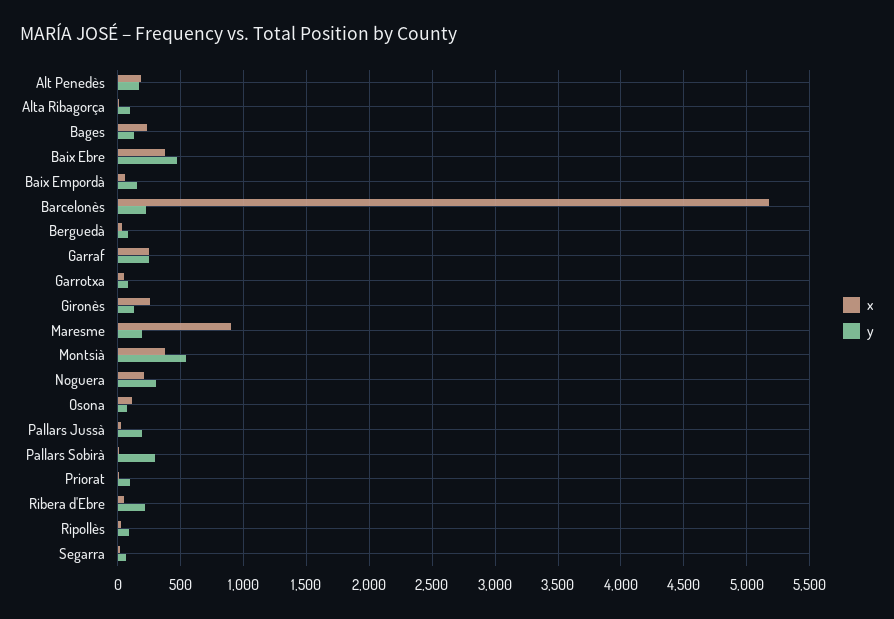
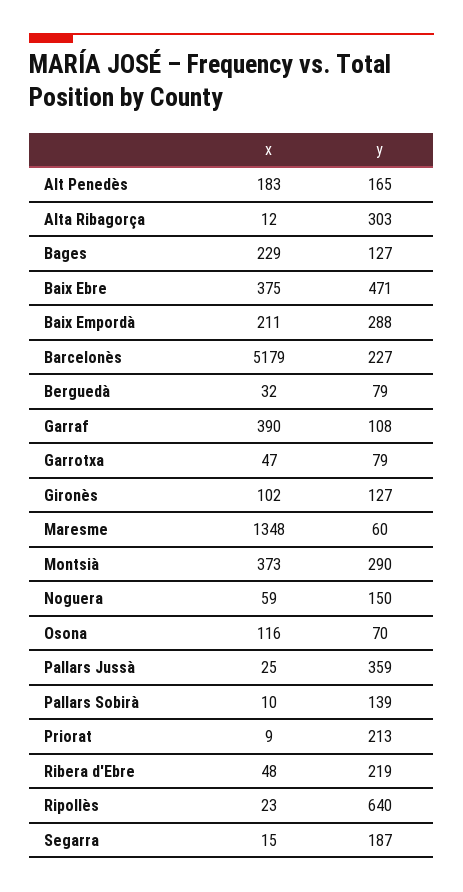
  {
    "x": {
      "Alt Penedès": 183,
      "Alta Ribagorça": 12,
      "Bages": 229,
      "Baix Ebre": 375,
-     "Baix Empordà": 50,
+     "Baix Empordà": 211,
      "Barcelonès": 5179,
      "Berguedà": 32,
-     "Garraf": 250,
+     "Garraf": 390,
      "Garrotxa": 47,
-     "Gironès": 250,
+     "Gironès": 102,
-     "Maresme": 900,
+     "Maresme": 1348,
      "Montsià": 373,
-     "Noguera": 200,
+     "Noguera": 59,
      "Osona": 116,
      "Pallars Jussà": 25,
      "Pallars Sobirà": 10,
      "Priorat": 9,
      "Ribera d'Ebre": 48,
      "Ripollès": 23,
      "Segarra": 15
    },
    "y": {
      "Alt Penedès": 165,
-     "Alta Ribagorça": 100,
+     "Alta Ribagorça": 303,
      "Bages": 127,
      "Baix Ebre": 471,
-     "Baix Empordà": 150,
+     "Baix Empordà": 288,
      "Barcelonès": 227,
      "Berguedà": 79,
-     "Garraf": 250,
+     "Garraf": 108,
      "Garrotxa": 79,
      "Gironès": 127,
-     "Maresme": 200,
+     "Maresme": 60,
-     "Montsià": 550,
+     "Montsià": 290,
-     "Noguera": 300,
+     "Noguera": 150,
      "Osona": 70,
-     "Pallars Jussà": 200,
+     "Pallars Jussà": 359,
-     "Pallars Sobirà": 300,
+     "Pallars Sobirà": 139,
-     "Priorat": 100,
+     "Priorat": 213,
      "Ribera d'Ebre": 219,
-     "Ripollès": 100,
+     "Ripollès": 640,
-     "Segarra": 50
+     "Segarra": 187
    }
  }

